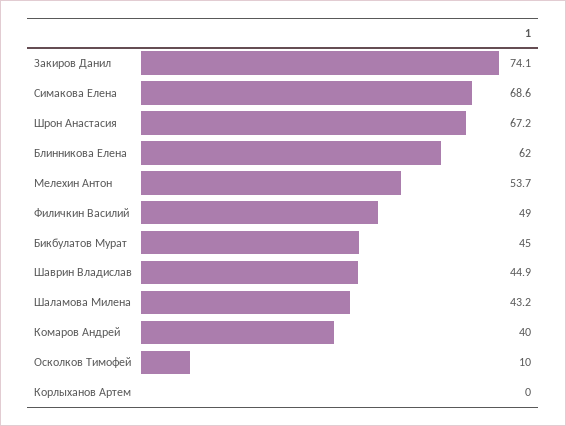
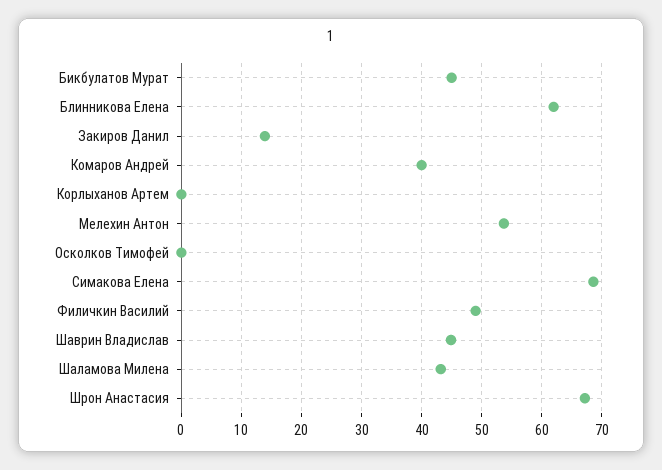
  {
-   "Закиров Данил": 74.1,
+   "Закиров Данил": 14,
    "Симакова Елена": 68.6,
    "Шрон Анастасия": 67.2,
    "Блинникова Елена": 62,
    "Мелехин Антон": 53.7,
    "Филичкин Василий": 49,
    "Бикбулатов Мурат": 45,
    "Шаврин Владислав": 44.9,
    "Шаламова Милена": 43.2,
    "Комаров Андрей": 40,
-   "Осколков Тимофей": 10,
+   "Осколков Тимофей": 0,
    "Корлыханов Артем": 0
  }

